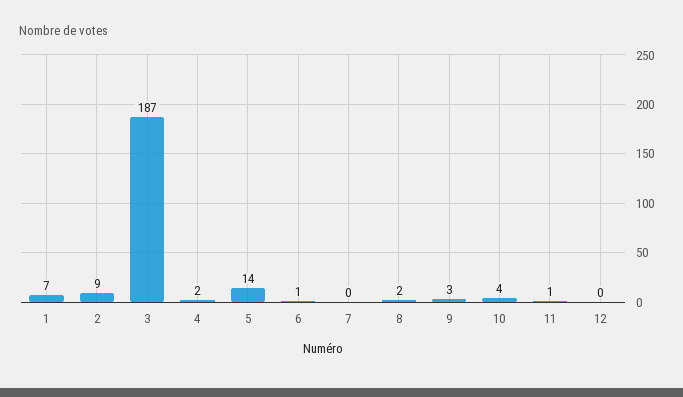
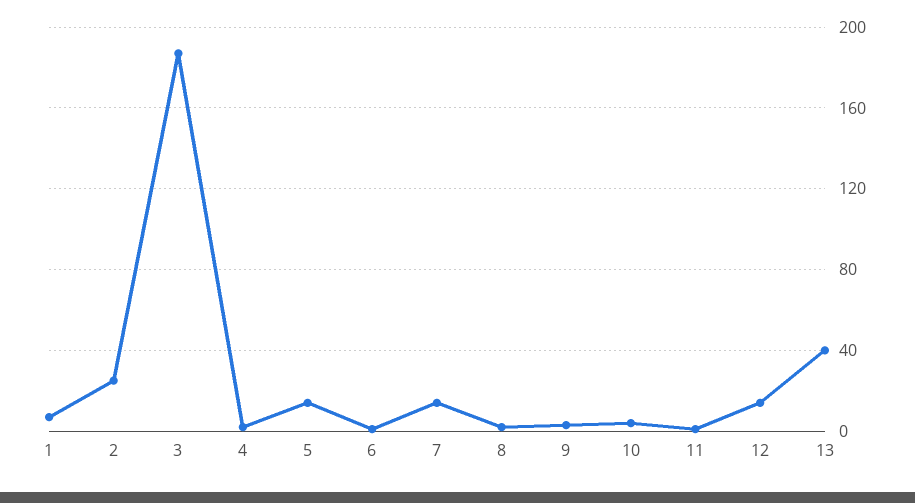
  {
    "1": 7,
-   "2": 9,
+   "2": 25,
    "3": 187,
    "4": 2,
    "5": 14,
    "6": 1,
-   "7": 0,
+   "7": 15,
    "8": 2,
    "9": 3,
    "10": 4,
    "11": 1,
-   "12": 0
+   "12": 15,
+   "13": 40
  }

